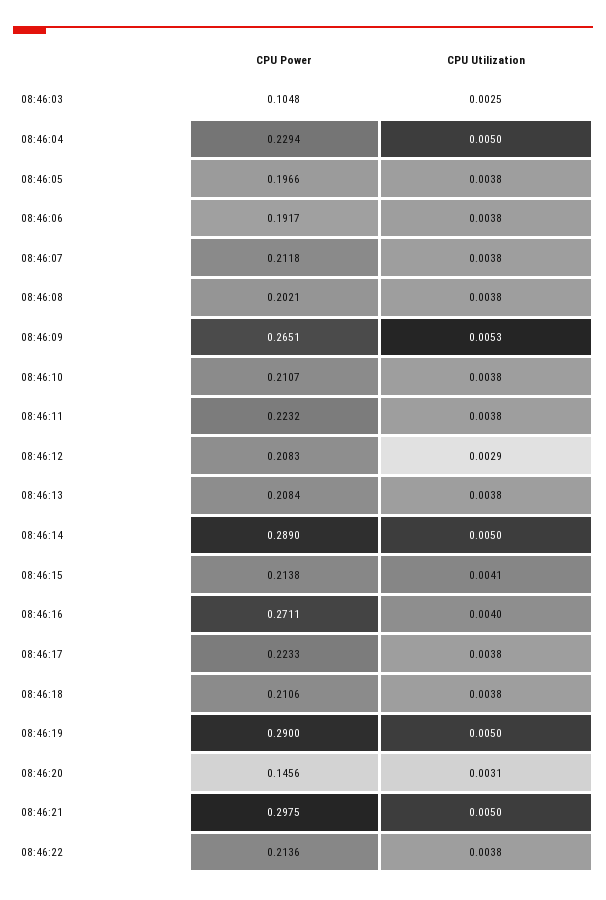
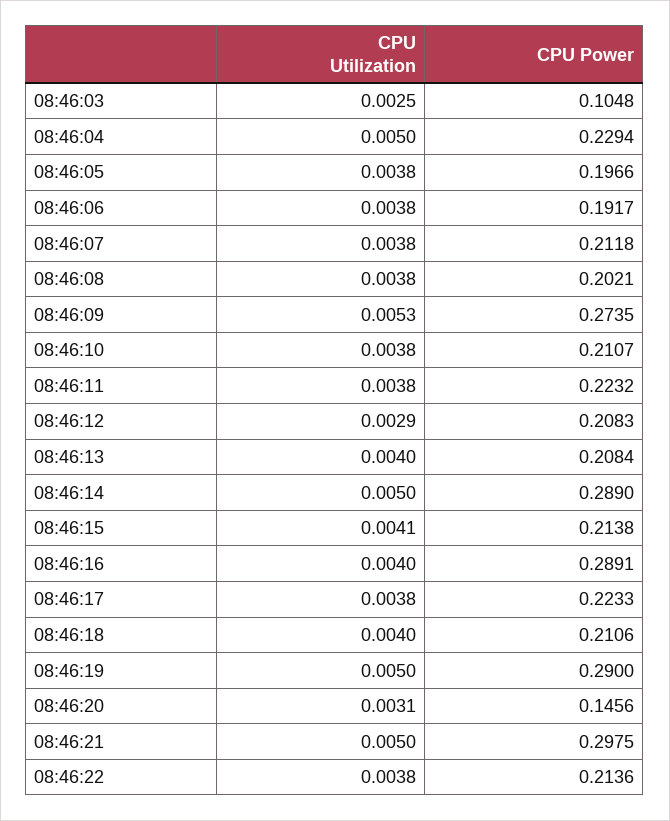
  {
    "CPU Power": {
      "08:46:03": 0.1048,
      "08:46:04": 0.2294,
      "08:46:05": 0.1966,
      "08:46:06": 0.1917,
      "08:46:07": 0.2118,
      "08:46:08": 0.2021,
-     "08:46:09": 0.2651,
+     "08:46:09": 0.2735,
      "08:46:10": 0.2107,
      "08:46:11": 0.2232,
      "08:46:12": 0.2083,
      "08:46:13": 0.2084,
      "08:46:14": 0.289,
      "08:46:15": 0.2138,
-     "08:46:16": 0.2711,
+     "08:46:16": 0.2891,
      "08:46:17": 0.2233,
      "08:46:18": 0.2106,
      "08:46:19": 0.29,
      "08:46:20": 0.1456,
      "08:46:21": 0.2975,
      "08:46:22": 0.2136
    },
    "CPU Utilization": {
      "08:46:03": 0.0025,
      "08:46:04": 0.005,
      "08:46:05": 0.0038,
      "08:46:06": 0.0038,
      "08:46:07": 0.0038,
      "08:46:08": 0.0038,
      "08:46:09": 0.0053,
      "08:46:10": 0.0038,
      "08:46:11": 0.0038,
      "08:46:12": 0.0029,
-     "08:46:13": 0.0038,
+     "08:46:13": 0.004,
      "08:46:14": 0.005,
      "08:46:15": 0.0041,
      "08:46:16": 0.004,
      "08:46:17": 0.0038,
-     "08:46:18": 0.0038,
+     "08:46:18": 0.004,
      "08:46:19": 0.005,
      "08:46:20": 0.0031,
      "08:46:21": 0.005,
      "08:46:22": 0.0038
    }
  }

